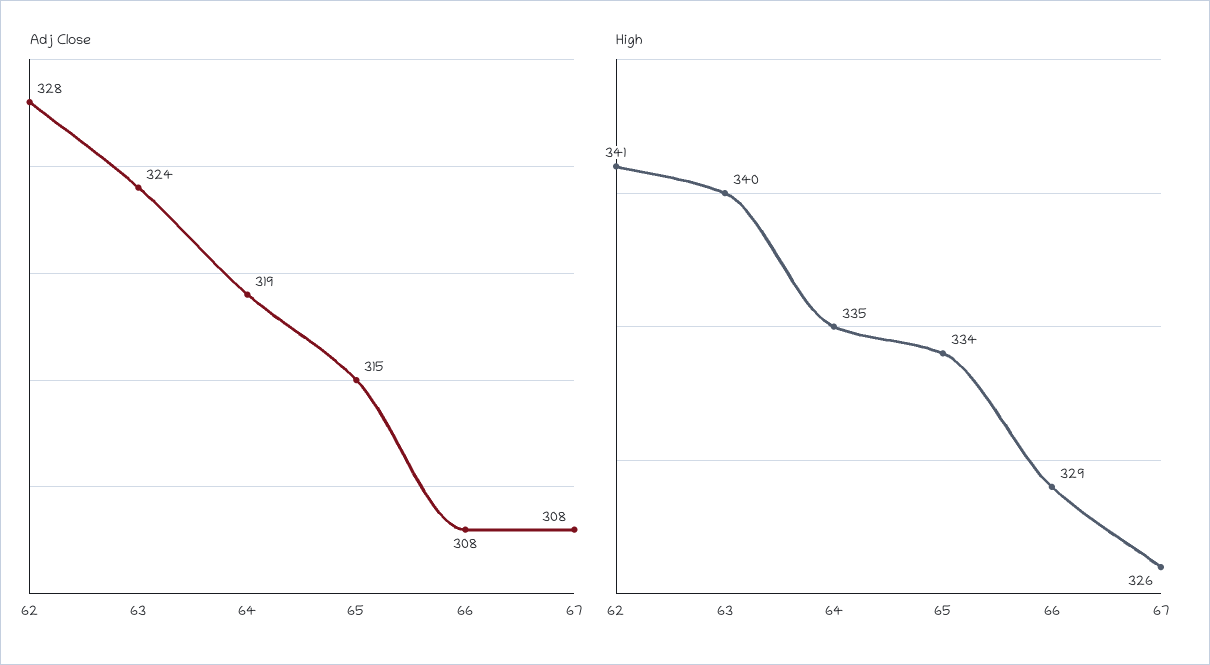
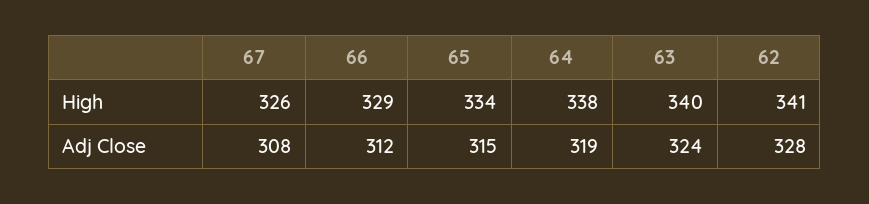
  {
    "Adj Close": {
      "62": 328,
      "63": 324,
      "64": 319,
      "65": 315,
-     "66": 308,
+     "66": 312,
      "67": 308
    },
    "High": {
      "62": 341,
      "63": 340,
-     "64": 335,
+     "64": 338,
      "65": 334,
      "66": 329,
      "67": 326
    }
  }

